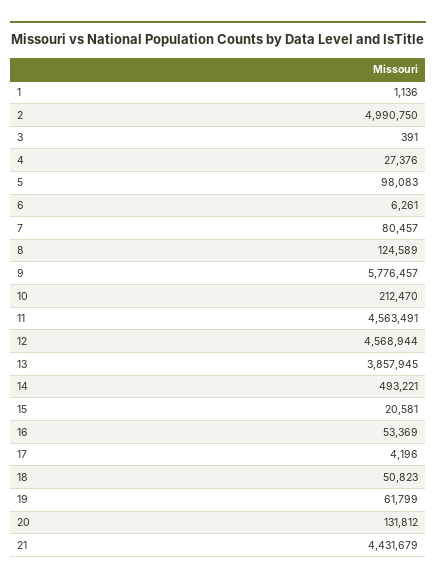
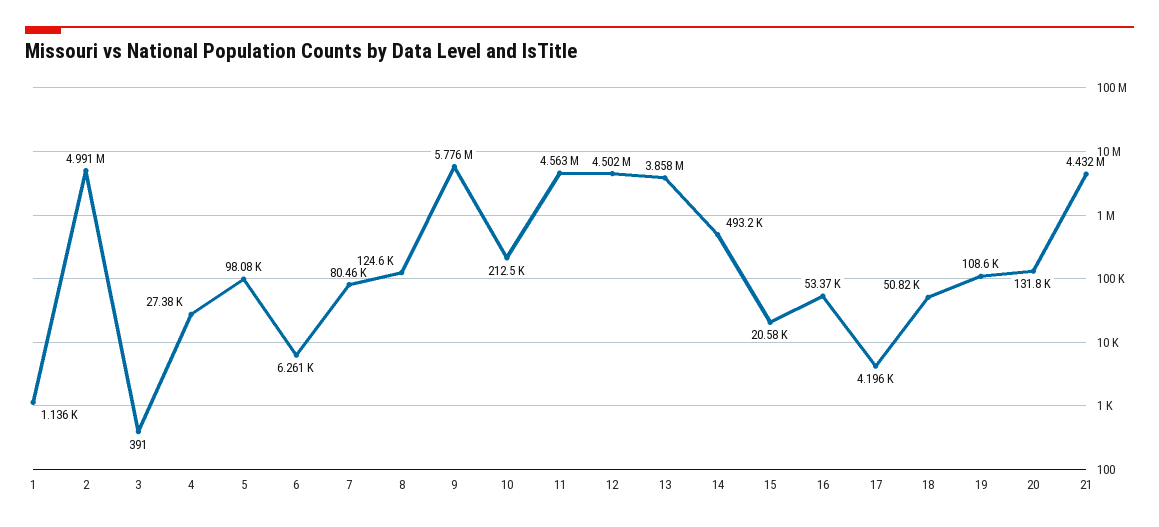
  {
    "1": 1136,
    "2": 4990750,
    "3": 391,
    "4": 27376,
    "5": 98083,
    "6": 6261,
    "7": 80457,
    "8": 124589,
    "9": 5776457,
    "10": 212470,
    "11": 4563491,
-   "12": 4568944,
+   "12": 4502000,
    "13": 3857945,
    "14": 493221,
    "15": 20581,
    "16": 53369,
    "17": 4196,
    "18": 50823,
-   "19": 61799,
+   "19": 108600,
    "20": 131812,
    "21": 4431679
  }

